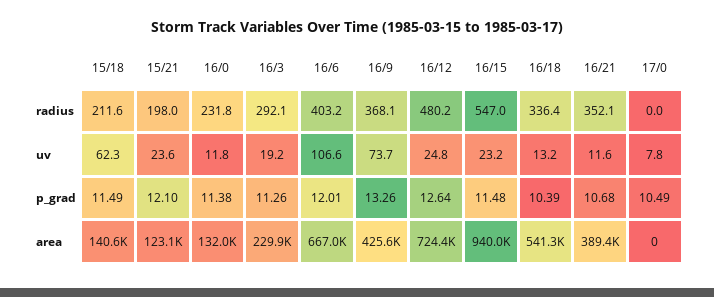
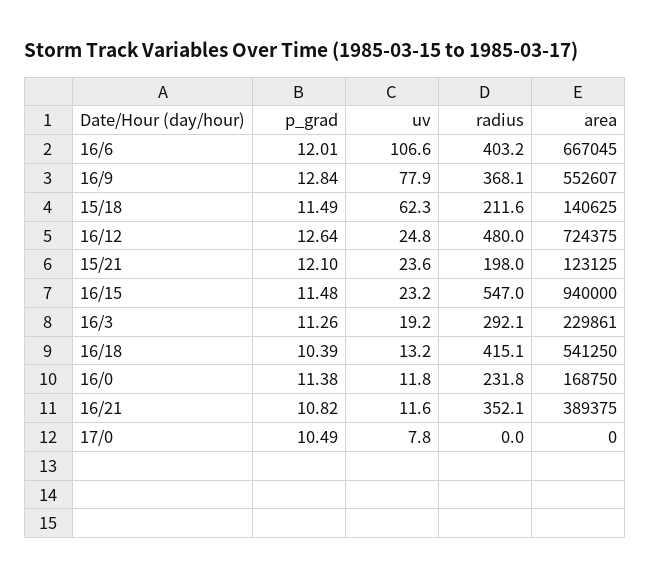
  {
    "15/18": {
      "radius": 211.6,
      "uv": 62.3,
      "p_grad": 11.49,
      "area": 140625
    },
    "15/21": {
      "radius": 198,
      "uv": 23.6,
      "p_grad": 12.1,
      "area": 123125
    },
    "16/0": {
      "radius": 231.8,
      "uv": 11.8,
      "p_grad": 11.38,
-     "area": 132000
+     "area": 168750
    },
    "16/3": {
      "radius": 292.1,
      "uv": 19.2,
      "p_grad": 11.26,
      "area": 229861
    },
    "16/6": {
      "radius": 403.2,
      "uv": 106.6,
      "p_grad": 12.01,
      "area": 667045
    },
    "16/9": {
      "radius": 368.1,
-     "uv": 73.7,
+     "uv": 77.9,
-     "p_grad": 13.26,
+     "p_grad": 12.84,
-     "area": 425600
+     "area": 552607
    },
    "16/12": {
-     "radius": 480.2,
+     "radius": 480,
      "uv": 24.8,
      "p_grad": 12.64,
      "area": 724375
    },
    "16/15": {
      "radius": 547,
      "uv": 23.2,
      "p_grad": 11.48,
      "area": 940000
    },
    "16/18": {
-     "radius": 336.4,
+     "radius": 415.1,
      "uv": 13.2,
      "p_grad": 10.39,
      "area": 541250
    },
    "16/21": {
      "radius": 352.1,
      "uv": 11.6,
-     "p_grad": 10.68,
+     "p_grad": 10.82,
      "area": 389375
    },
    "17/0": {
      "radius": 0,
      "uv": 7.8,
      "p_grad": 10.49,
      "area": 0
    }
  }

